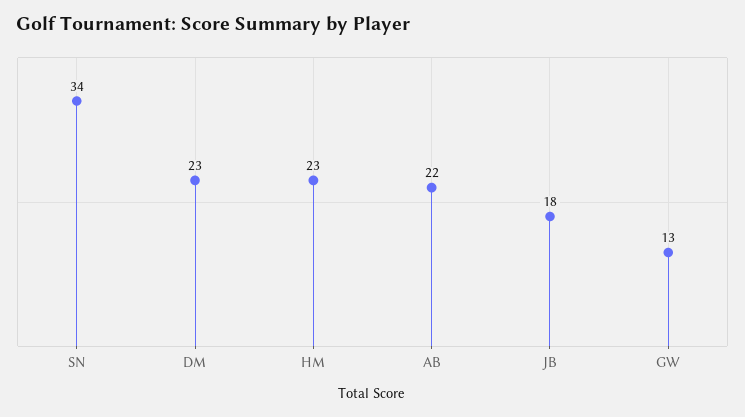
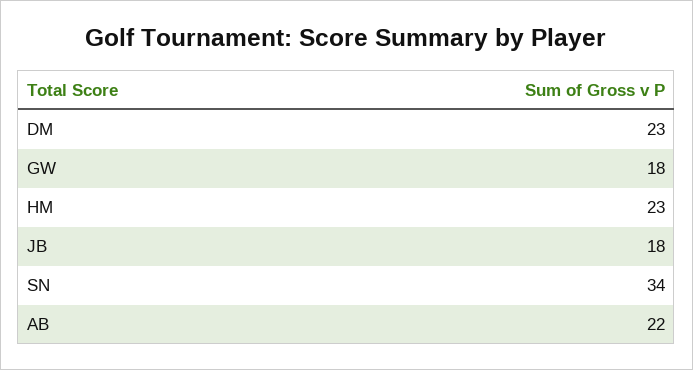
  {
    "SN": 34,
    "DM": 23,
    "HM": 23,
    "AB": 22,
    "JB": 18,
-   "GW": 13
+   "GW": 18
  }

